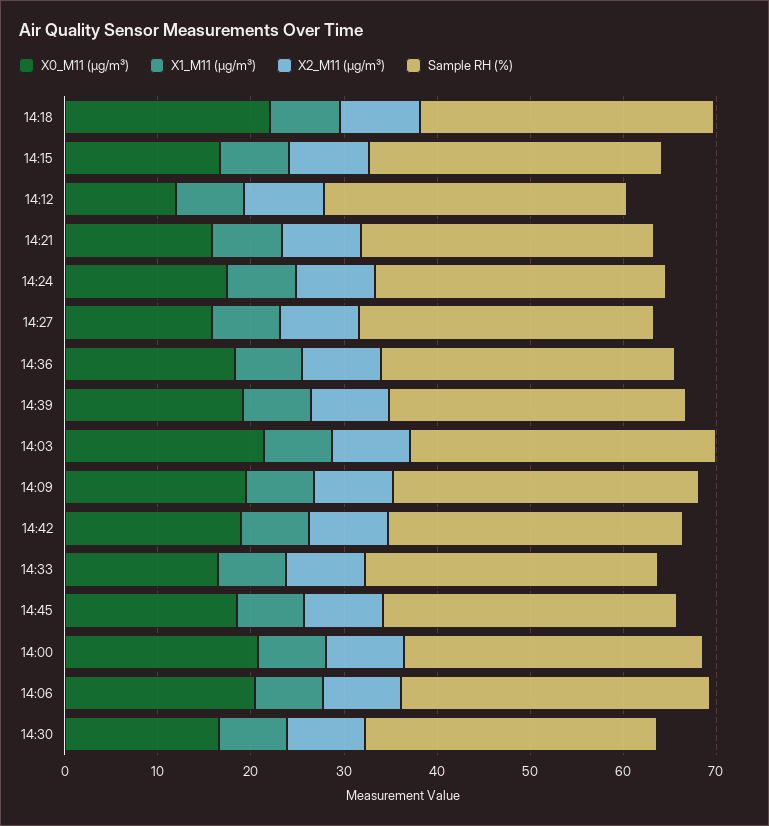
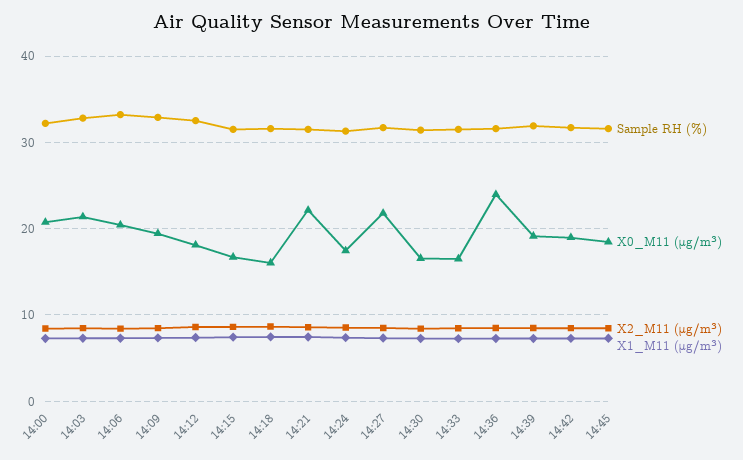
  {
    "X0_M11 (μg/m³)": {
-     "14:18": 22,
+     "14:18": 16,
      "14:15": 17,
-     "14:12": 12,
+     "14:12": 18,
-     "14:21": 16,
+     "14:21": 22,
      "14:24": 17,
-     "14:27": 16,
+     "14:27": 22,
-     "14:36": 18,
+     "14:36": 24,
      "14:39": 19,
      "14:03": 21,
      "14:09": 19,
      "14:42": 19,
      "14:33": 17,
      "14:45": 18,
      "14:00": 21,
      "14:06": 20,
      "14:30": 17
    },
    "X1_M11 (μg/m³)": {
      "14:18": 7,
      "14:15": 7,
      "14:12": 7,
      "14:21": 7,
      "14:24": 7,
      "14:27": 7,
      "14:36": 7,
      "14:39": 7,
      "14:03": 7,
      "14:09": 7,
      "14:42": 7,
      "14:33": 7,
      "14:45": 7,
      "14:00": 7,
      "14:06": 7,
      "14:30": 7
    },
    "X2_M11 (μg/m³)": {
      "14:18": 9,
      "14:15": 9,
      "14:12": 9,
      "14:21": 9,
      "14:24": 9,
      "14:27": 8,
      "14:36": 8,
      "14:39": 8,
      "14:03": 8,
      "14:09": 8,
      "14:42": 8,
      "14:33": 8,
      "14:45": 8,
      "14:00": 8,
      "14:06": 8,
      "14:30": 8
    },
    "Sample RH (%)": {
      "14:18": 32,
      "14:15": 32,
      "14:12": 33,
      "14:21": 32,
      "14:24": 31,
      "14:27": 32,
      "14:36": 32,
      "14:39": 32,
      "14:03": 33,
      "14:09": 33,
      "14:42": 32,
      "14:33": 32,
      "14:45": 32,
      "14:00": 32,
      "14:06": 33,
      "14:30": 31
    }
  }

